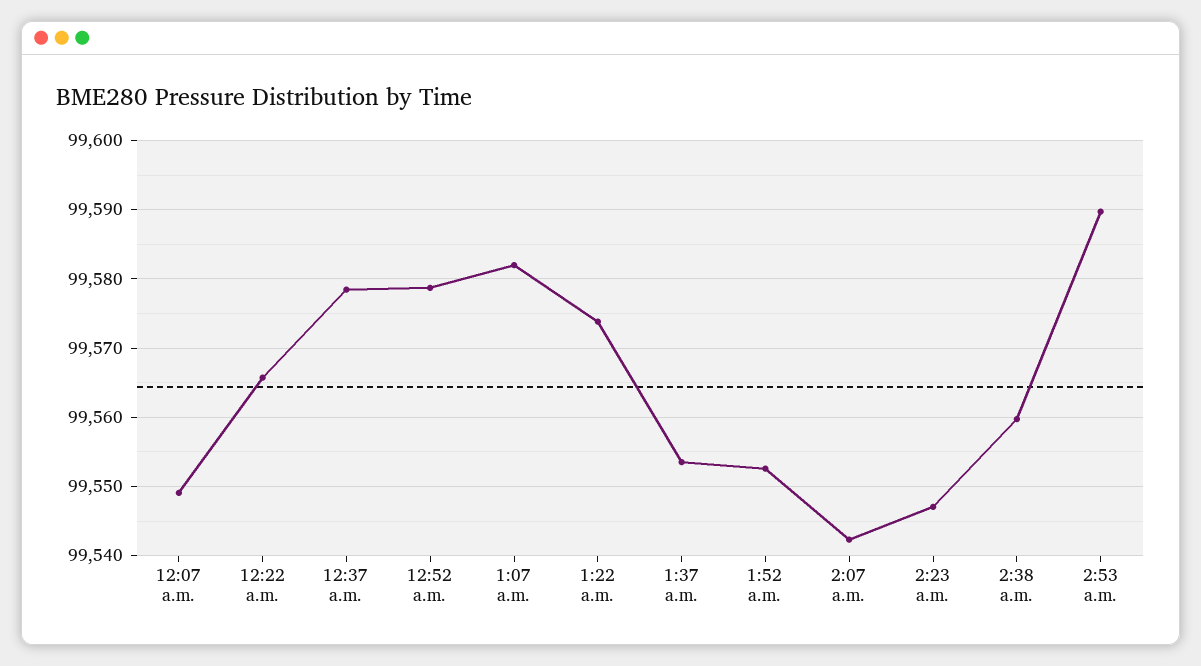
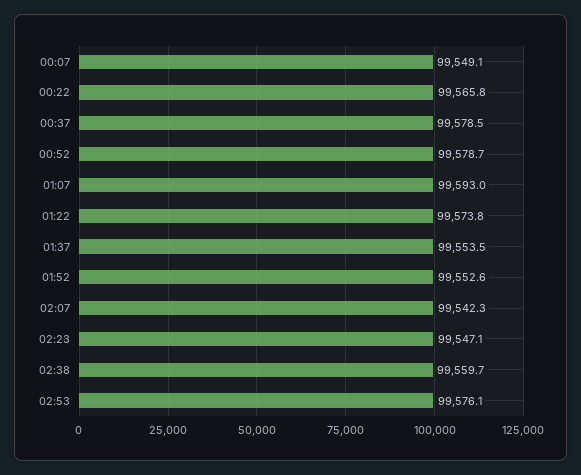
  {
    "12:07 a.m.": 99549.1,
    "12:22 a.m.": 99565.8,
    "12:37 a.m.": 99578.5,
    "12:52 a.m.": 99578.7,
-   "1:07 a.m.": 99582,
+   "1:07 a.m.": 99593,
    "1:22 a.m.": 99573.8,
    "1:37 a.m.": 99553.5,
    "1:52 a.m.": 99552.6,
    "2:07 a.m.": 99542.3,
    "2:23 a.m.": 99547.1,
    "2:38 a.m.": 99559.7,
-   "2:53 a.m.": 99590
+   "2:53 a.m.": 99576.1
  }

